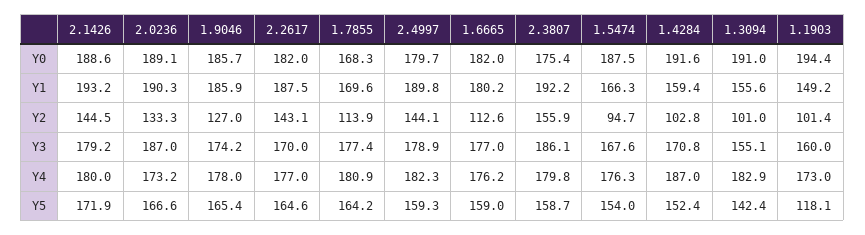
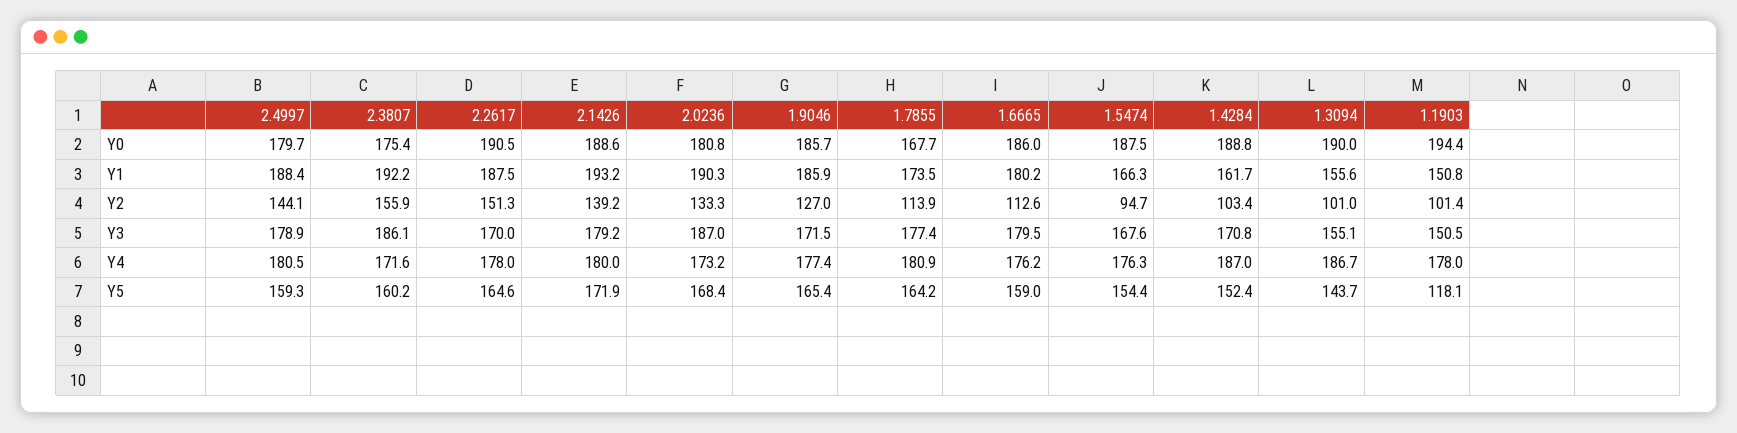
  {
    "2.1426": {
      "Y0": 188.6,
      "Y1": 193.2,
-     "Y2": 144.5,
+     "Y2": 139.2,
      "Y3": 179.2,
      "Y4": 180,
      "Y5": 171.9
    },
    "2.0236": {
-     "Y0": 189.1,
+     "Y0": 180.8,
      "Y1": 190.3,
      "Y2": 133.3,
      "Y3": 187,
      "Y4": 173.2,
-     "Y5": 166.6
+     "Y5": 168.4
    },
    "1.9046": {
      "Y0": 185.7,
      "Y1": 185.9,
      "Y2": 127,
-     "Y3": 174.2,
+     "Y3": 171.5,
-     "Y4": 178,
+     "Y4": 177.4,
      "Y5": 165.4
    },
    "2.2617": {
-     "Y0": 182,
+     "Y0": 190.5,
      "Y1": 187.5,
-     "Y2": 143.1,
+     "Y2": 151.3,
      "Y3": 170,
-     "Y4": 177,
+     "Y4": 178,
      "Y5": 164.6
    },
    "1.7855": {
-     "Y0": 168.3,
+     "Y0": 167.7,
-     "Y1": 169.6,
+     "Y1": 173.5,
      "Y2": 113.9,
      "Y3": 177.4,
      "Y4": 180.9,
      "Y5": 164.2
    },
    "2.4997": {
      "Y0": 179.7,
-     "Y1": 189.8,
+     "Y1": 188.4,
      "Y2": 144.1,
      "Y3": 178.9,
-     "Y4": 182.3,
+     "Y4": 180.5,
      "Y5": 159.3
    },
    "1.6665": {
-     "Y0": 182,
+     "Y0": 186,
      "Y1": 180.2,
      "Y2": 112.6,
-     "Y3": 177,
+     "Y3": 179.5,
      "Y4": 176.2,
      "Y5": 159
    },
    "2.3807": {
      "Y0": 175.4,
      "Y1": 192.2,
      "Y2": 155.9,
      "Y3": 186.1,
-     "Y4": 179.8,
+     "Y4": 171.6,
-     "Y5": 158.7
+     "Y5": 160.2
    },
    "1.5474": {
      "Y0": 187.5,
      "Y1": 166.3,
      "Y2": 94.7,
      "Y3": 167.6,
      "Y4": 176.3,
-     "Y5": 154
+     "Y5": 154.4
    },
    "1.4284": {
-     "Y0": 191.6,
+     "Y0": 188.8,
-     "Y1": 159.4,
+     "Y1": 161.7,
-     "Y2": 102.8,
+     "Y2": 103.4,
      "Y3": 170.8,
      "Y4": 187,
      "Y5": 152.4
    },
    "1.3094": {
-     "Y0": 191,
+     "Y0": 190,
      "Y1": 155.6,
      "Y2": 101,
      "Y3": 155.1,
-     "Y4": 182.9,
+     "Y4": 186.7,
-     "Y5": 142.4
+     "Y5": 143.7
    },
    "1.1903": {
      "Y0": 194.4,
-     "Y1": 149.2,
+     "Y1": 150.8,
      "Y2": 101.4,
-     "Y3": 160,
+     "Y3": 150.5,
-     "Y4": 173,
+     "Y4": 178,
      "Y5": 118.1
    }
  }

